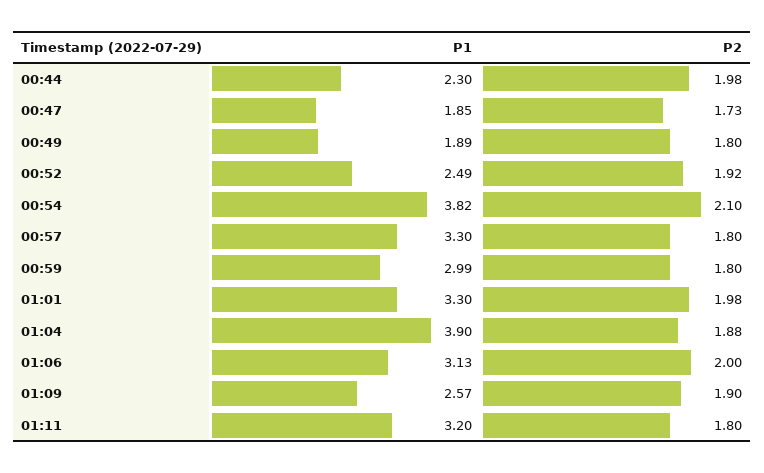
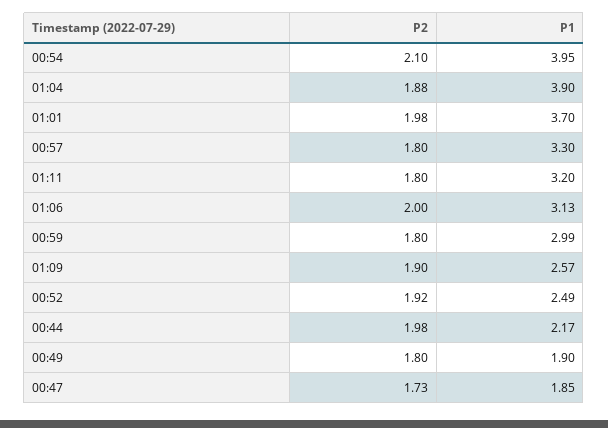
  {
    "P1": {
-     "00:44": 2.3,
+     "00:44": 2.17,
      "00:47": 1.85,
-     "00:49": 1.89,
+     "00:49": 1.9,
      "00:52": 2.49,
-     "00:54": 3.82,
+     "00:54": 3.95,
      "00:57": 3.3,
      "00:59": 2.99,
-     "01:01": 3.3,
+     "01:01": 3.7,
      "01:04": 3.9,
      "01:06": 3.13,
      "01:09": 2.57,
      "01:11": 3.2
    },
    "P2": {
      "00:44": 1.98,
      "00:47": 1.73,
      "00:49": 1.8,
      "00:52": 1.92,
      "00:54": 2.1,
      "00:57": 1.8,
      "00:59": 1.8,
      "01:01": 1.98,
      "01:04": 1.88,
      "01:06": 2,
      "01:09": 1.9,
      "01:11": 1.8
    }
  }

